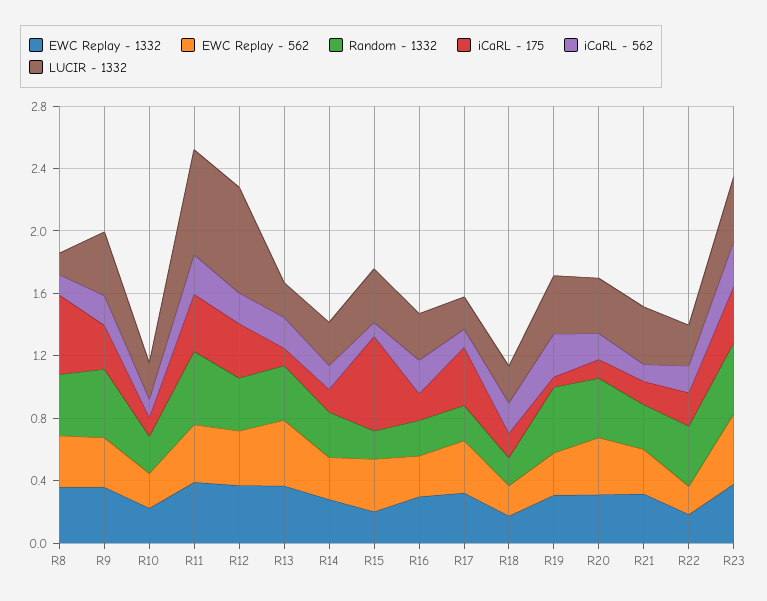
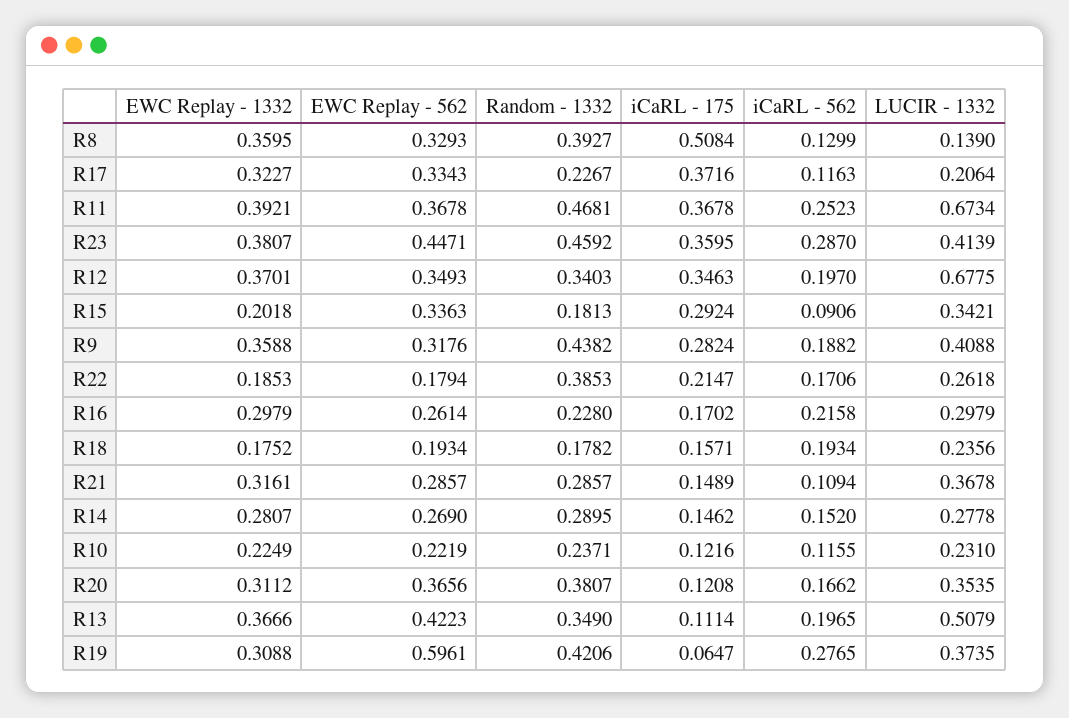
  {
    "EWC Replay - 1332": {
      "R8": 0.3595,
      "R9": 0.3588,
      "R10": 0.2249,
      "R11": 0.3921,
      "R12": 0.3701,
      "R13": 0.3666,
      "R14": 0.2807,
      "R15": 0.2018,
      "R16": 0.2979,
      "R17": 0.3227,
      "R18": 0.1752,
      "R19": 0.3088,
      "R20": 0.3112,
      "R21": 0.3161,
      "R22": 0.1853,
      "R23": 0.3807
    },
    "EWC Replay - 562": {
      "R8": 0.3293,
      "R9": 0.3176,
      "R10": 0.2219,
      "R11": 0.3678,
      "R12": 0.3493,
      "R13": 0.4223,
      "R14": 0.269,
      "R15": 0.3363,
      "R16": 0.2614,
      "R17": 0.3343,
      "R18": 0.1934,
-     "R19": 0.3,
+     "R19": 0.5961,
      "R20": 0.3656,
      "R21": 0.2857,
      "R22": 0.1794,
      "R23": 0.4471
    },
    "Random - 1332": {
      "R8": 0.3927,
      "R9": 0.4382,
      "R10": 0.2371,
      "R11": 0.4681,
      "R12": 0.3403,
      "R13": 0.349,
      "R14": 0.2895,
      "R15": 0.1813,
      "R16": 0.228,
      "R17": 0.2267,
      "R18": 0.1782,
      "R19": 0.4206,
      "R20": 0.3807,
      "R21": 0.2857,
      "R22": 0.3853,
      "R23": 0.4592
    },
    "iCaRL - 175": {
      "R8": 0.5084,
      "R9": 0.2824,
      "R10": 0.1216,
      "R11": 0.3678,
      "R12": 0.3463,
      "R13": 0.1114,
      "R14": 0.1462,
-     "R15": 0.6,
+     "R15": 0.2924,
      "R16": 0.1702,
      "R17": 0.3716,
      "R18": 0.1571,
      "R19": 0.0647,
      "R20": 0.1208,
      "R21": 0.1489,
      "R22": 0.2147,
      "R23": 0.3595
    },
    "iCaRL - 562": {
      "R8": 0.1299,
      "R9": 0.1882,
      "R10": 0.1155,
      "R11": 0.2523,
      "R12": 0.197,
      "R13": 0.1965,
      "R14": 0.152,
      "R15": 0.0906,
      "R16": 0.2158,
      "R17": 0.1163,
      "R18": 0.1934,
      "R19": 0.2765,
      "R20": 0.1662,
      "R21": 0.1094,
      "R22": 0.1706,
      "R23": 0.287
    },
    "LUCIR - 1332": {
      "R8": 0.139,
      "R9": 0.4088,
      "R10": 0.231,
      "R11": 0.6734,
      "R12": 0.6775,
-     "R13": 0.2,
+     "R13": 0.5079,
      "R14": 0.2778,
      "R15": 0.3421,
      "R16": 0.2979,
      "R17": 0.2064,
      "R18": 0.2356,
      "R19": 0.3735,
      "R20": 0.3535,
      "R21": 0.3678,
      "R22": 0.2618,
      "R23": 0.4139
    }
  }

